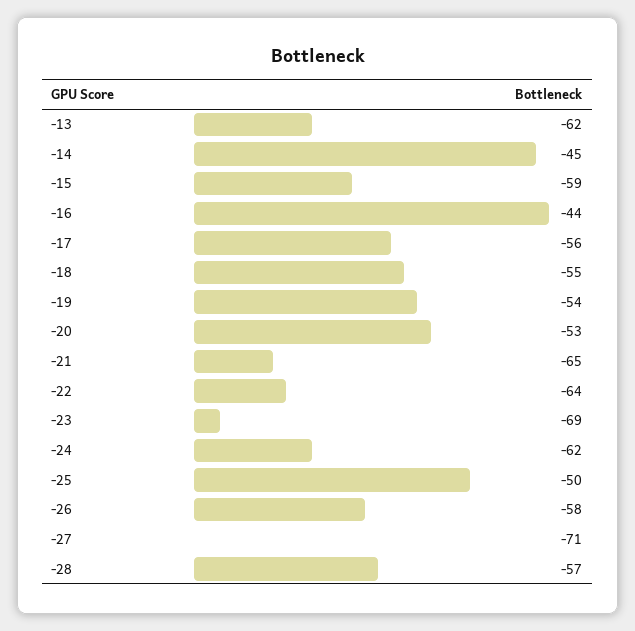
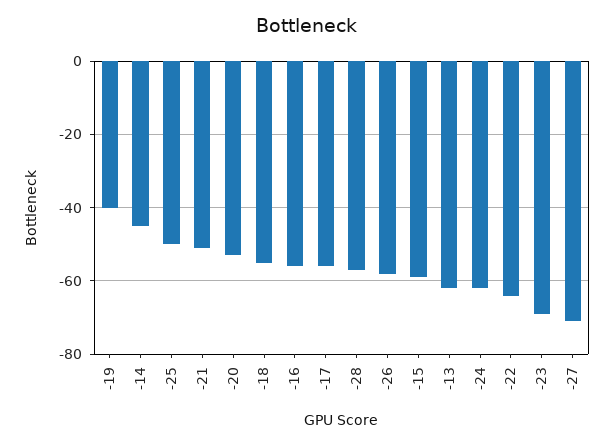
  {
    "-13": -62,
    "-14": -45,
    "-15": -59,
-   "-16": -44,
+   "-16": -55,
    "-17": -56,
    "-18": -55,
-   "-19": -54,
+   "-19": -40,
    "-20": -53,
-   "-21": -65,
+   "-21": -50,
    "-22": -64,
    "-23": -69,
    "-24": -62,
    "-25": -50,
    "-26": -58,
    "-27": -71,
    "-28": -57
  }

